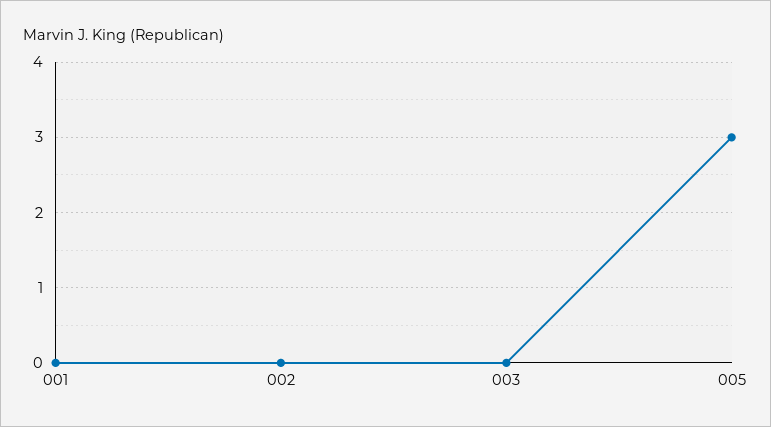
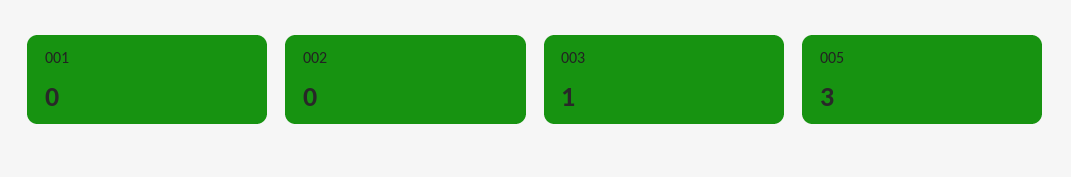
  {
    "001": 0,
    "002": 0,
-   "003": 0,
+   "003": 1,
    "005": 3
  }

